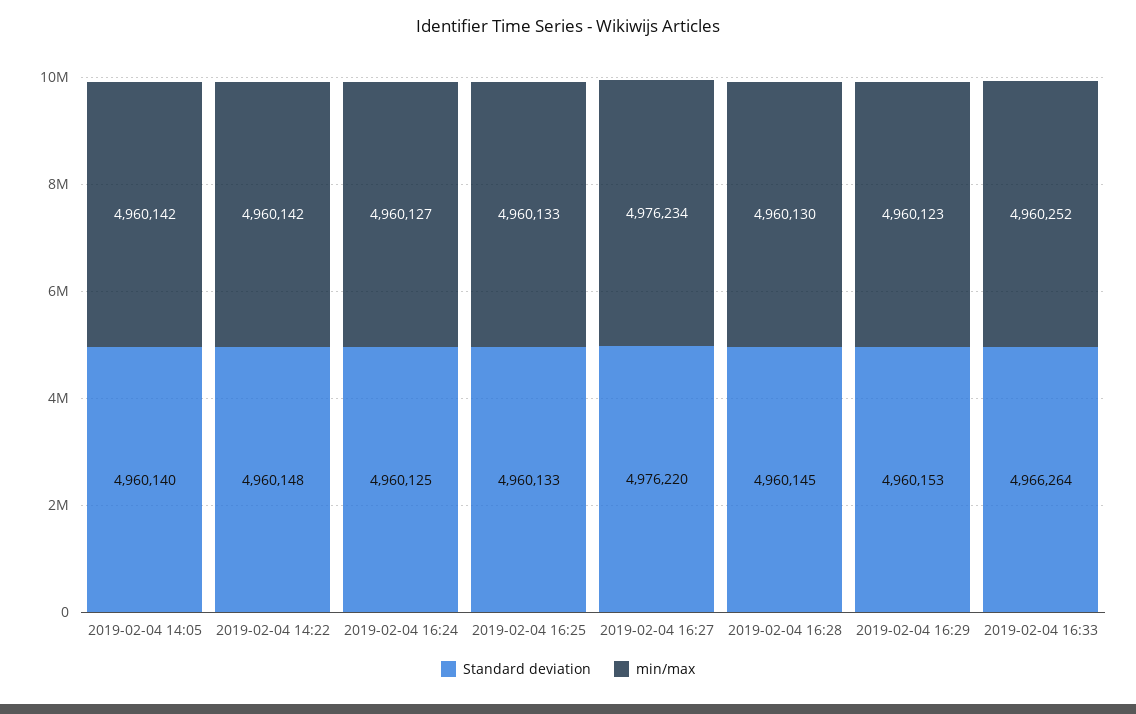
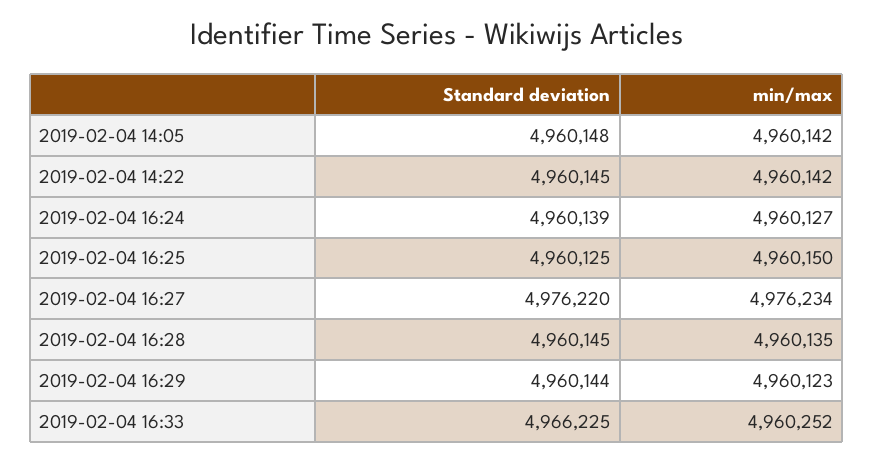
  {
    "Standard deviation": {
-     "2019-02-04 14:05": 4960140,
+     "2019-02-04 14:05": 4960148,
-     "2019-02-04 14:22": 4960148,
+     "2019-02-04 14:22": 4960145,
-     "2019-02-04 16:24": 4960125,
+     "2019-02-04 16:24": 4960139,
-     "2019-02-04 16:25": 4960133,
+     "2019-02-04 16:25": 4960125,
      "2019-02-04 16:27": 4976220,
      "2019-02-04 16:28": 4960145,
-     "2019-02-04 16:29": 4960153,
+     "2019-02-04 16:29": 4960144,
-     "2019-02-04 16:33": 4966264
+     "2019-02-04 16:33": 4966225
    },
    "min/max": {
      "2019-02-04 14:05": 4960142,
      "2019-02-04 14:22": 4960142,
      "2019-02-04 16:24": 4960127,
-     "2019-02-04 16:25": 4960133,
+     "2019-02-04 16:25": 4960150,
      "2019-02-04 16:27": 4976234,
-     "2019-02-04 16:28": 4960130,
+     "2019-02-04 16:28": 4960135,
      "2019-02-04 16:29": 4960123,
      "2019-02-04 16:33": 4960252
    }
  }

